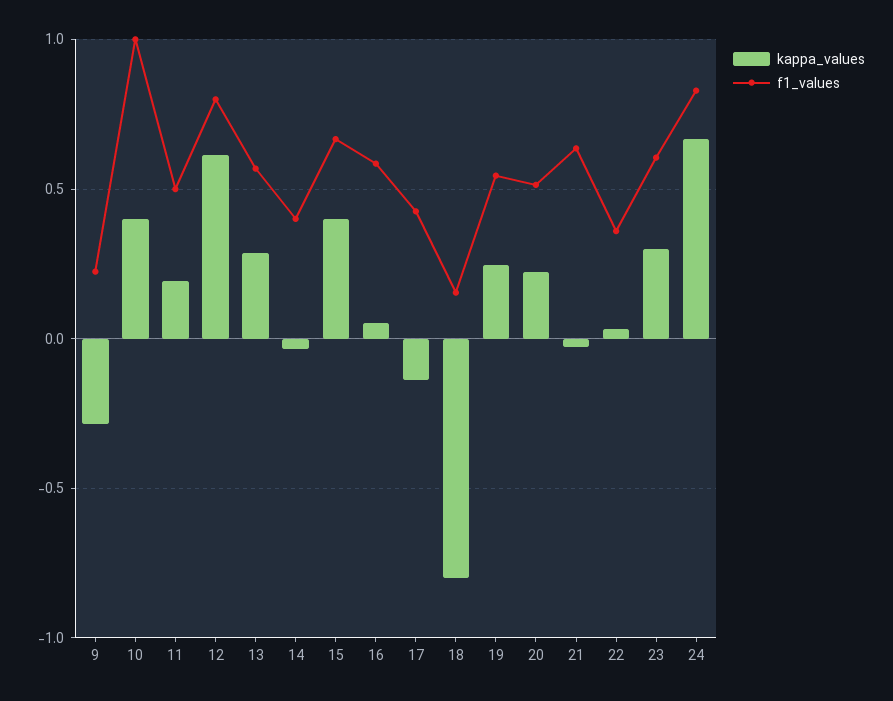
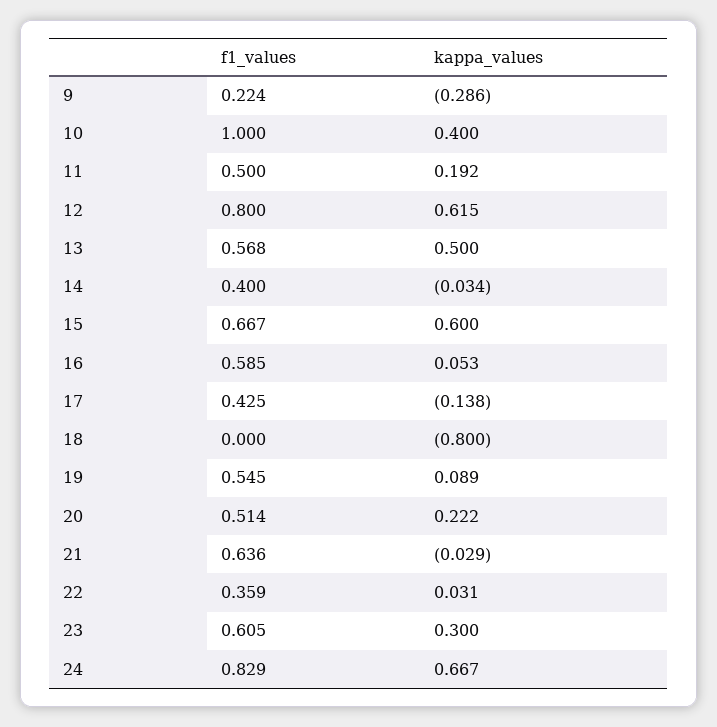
  {
    "kappa_values": {
      "9": -0.286,
      "10": 0.4,
      "11": 0.192,
      "12": 0.615,
-     "13": 0.3,
+     "13": 0.5,
      "14": -0.034,
-     "15": 0.4,
+     "15": 0.6,
      "16": 0.053,
      "17": -0.138,
      "18": -0.8,
-     "19": 0.25,
+     "19": 0.089,
      "20": 0.222,
      "21": -0.029,
      "22": 0.031,
      "23": 0.3,
      "24": 0.667
    },
    "f1_values": {
      "9": 0.224,
      "10": 1,
      "11": 0.5,
      "12": 0.8,
      "13": 0.568,
      "14": 0.4,
      "15": 0.667,
      "16": 0.585,
      "17": 0.425,
-     "18": 0.15,
+     "18": 0,
      "19": 0.545,
      "20": 0.514,
      "21": 0.636,
      "22": 0.359,
      "23": 0.605,
      "24": 0.829
    }
  }

